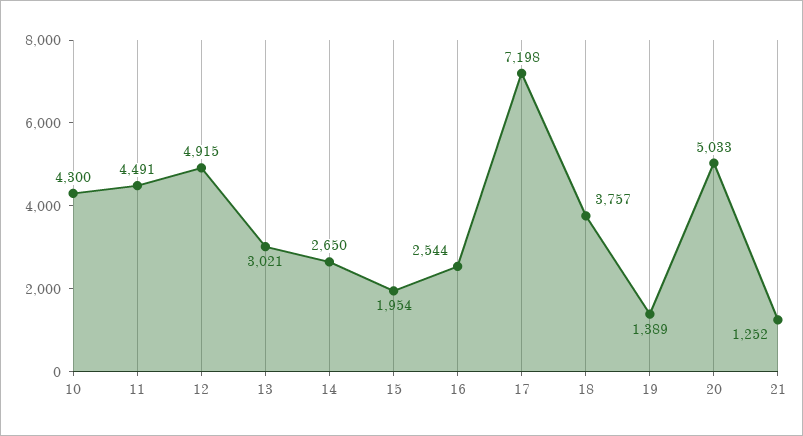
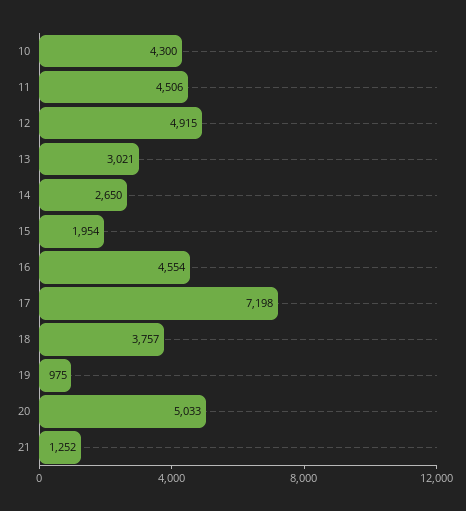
  {
    "10": 4300,
-   "11": 4491,
+   "11": 4506,
    "12": 4915,
    "13": 3021,
    "14": 2650,
    "15": 1954,
-   "16": 2544,
+   "16": 4554,
    "17": 7198,
    "18": 3757,
-   "19": 1389,
+   "19": 975,
    "20": 5033,
    "21": 1252
  }

